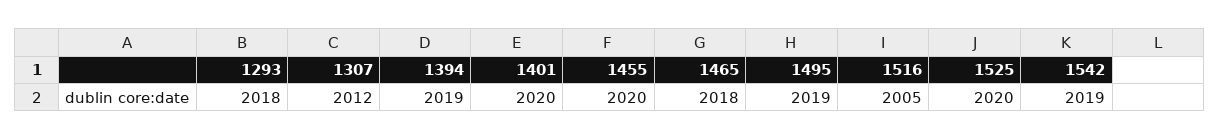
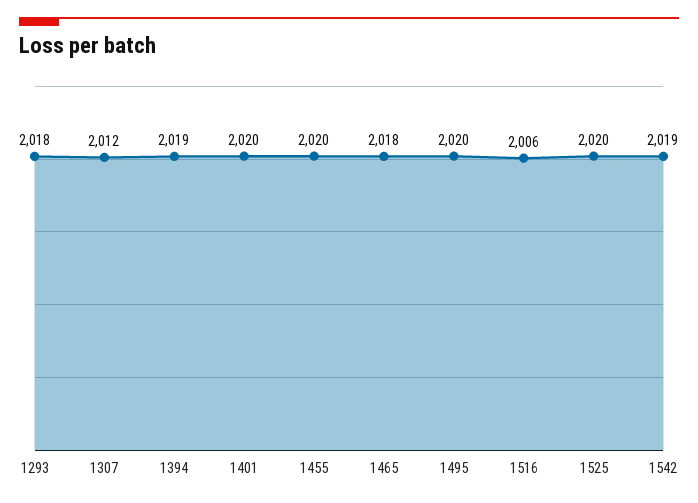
  {
    "1293": 2018,
    "1307": 2012,
    "1394": 2019,
    "1401": 2020,
    "1455": 2020,
    "1465": 2018,
-   "1495": 2019,
+   "1495": 2020,
-   "1516": 2005,
+   "1516": 2006,
    "1525": 2020,
    "1542": 2019
  }

